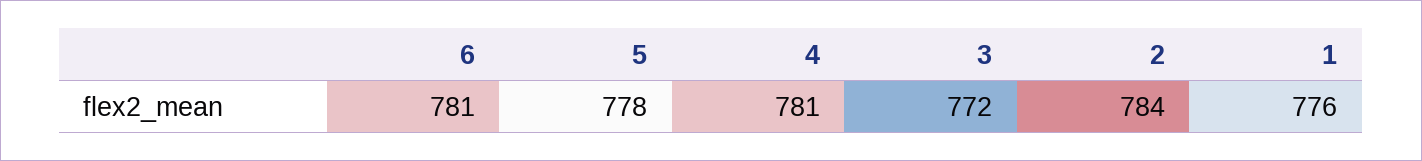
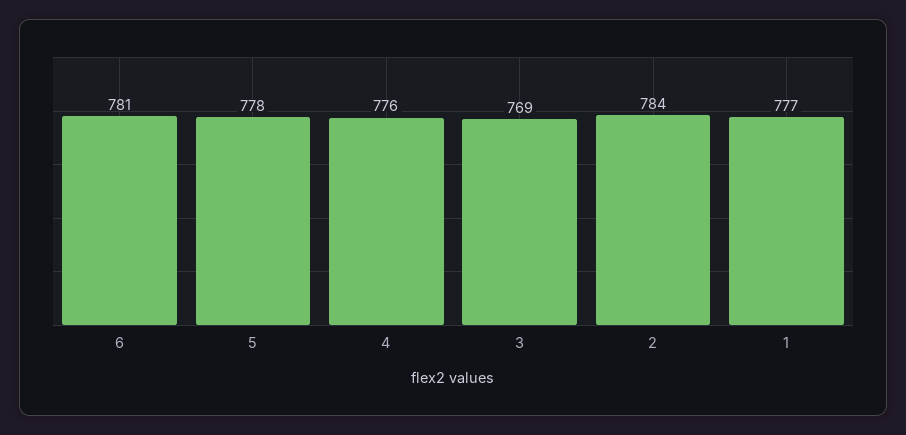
  {
    "6": 781,
    "5": 778,
-   "4": 781,
+   "4": 776,
-   "3": 772,
+   "3": 769,
    "2": 784,
-   "1": 776
+   "1": 777
  }

